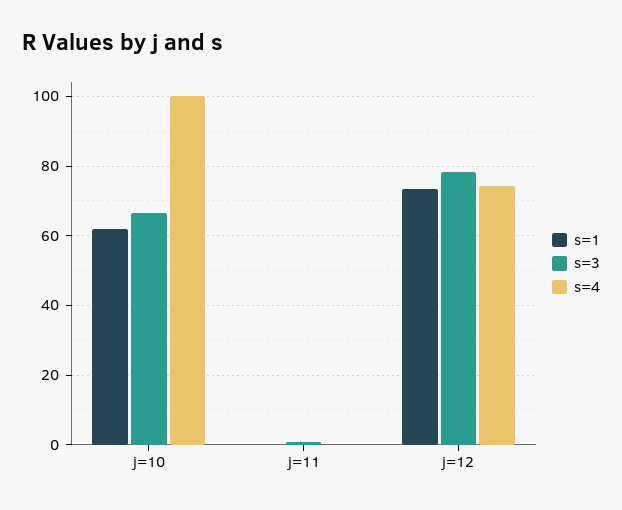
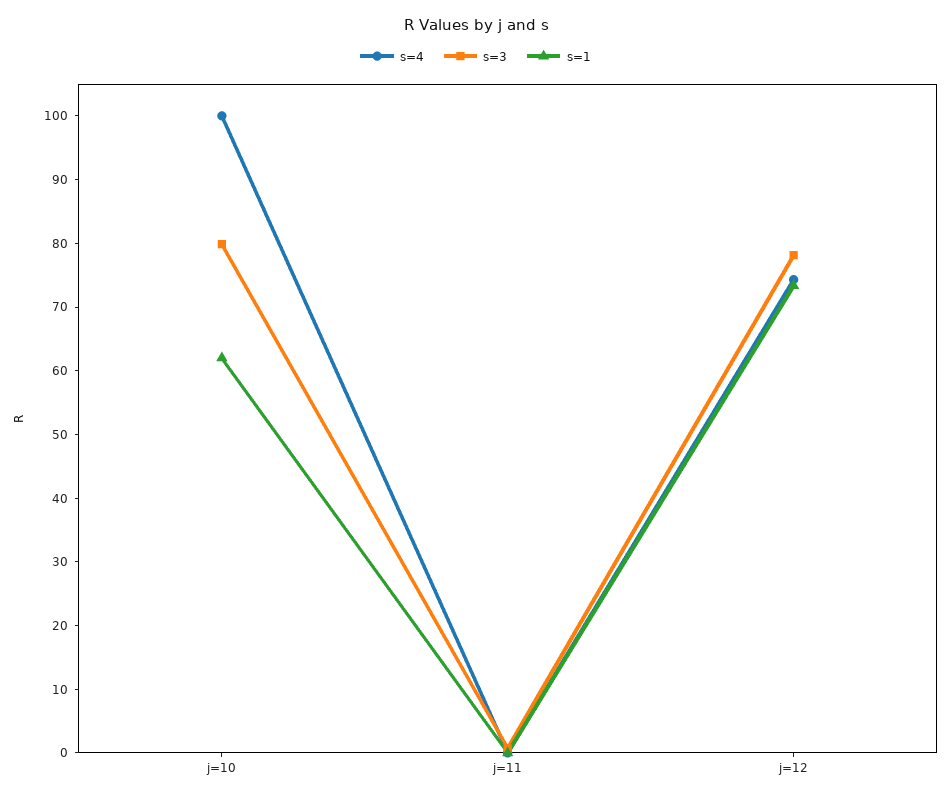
  {
    "s=1": {
      "j=10": 62,
      "j=11": 0,
      "j=12": 74
    },
    "s=3": {
-     "j=10": 66,
+     "j=10": 80,
      "j=11": 0,
      "j=12": 78
    },
    "s=4": {
      "j=10": 100,
      "j=11": 0,
      "j=12": 74
    }
  }

